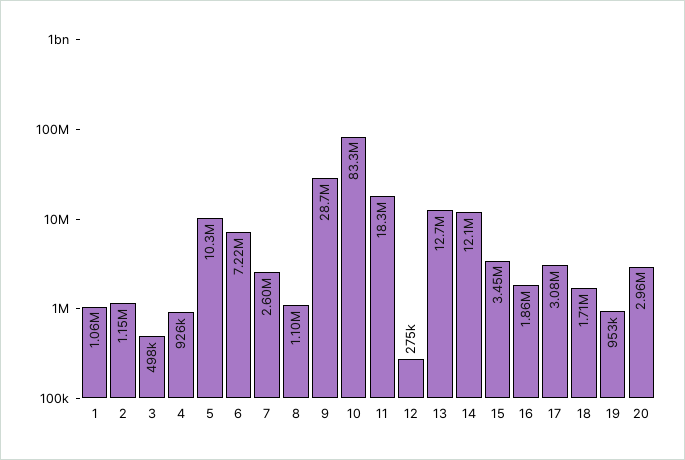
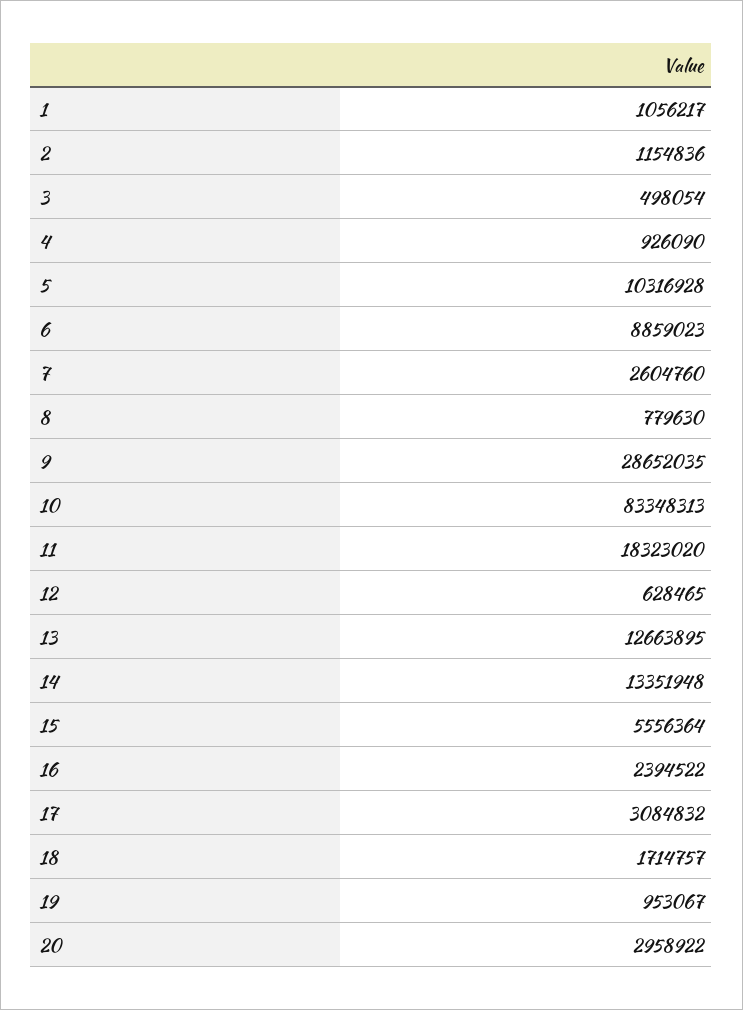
  {
    "1": 1056217,
    "2": 1154836,
    "3": 498054,
    "4": 926090,
    "5": 10316928,
-   "6": 7220000,
+   "6": 8859023,
    "7": 2604760,
-   "8": 1100000,
+   "8": 779630,
    "9": 28652035,
    "10": 83348313,
    "11": 18323020,
-   "12": 275000,
+   "12": 628465,
    "13": 12663895,
-   "14": 12100000,
+   "14": 13351948,
-   "15": 3450000,
+   "15": 5556364,
-   "16": 1860000,
+   "16": 2394522,
    "17": 3084832,
    "18": 1714757,
    "19": 953067,
    "20": 2958922
  }

